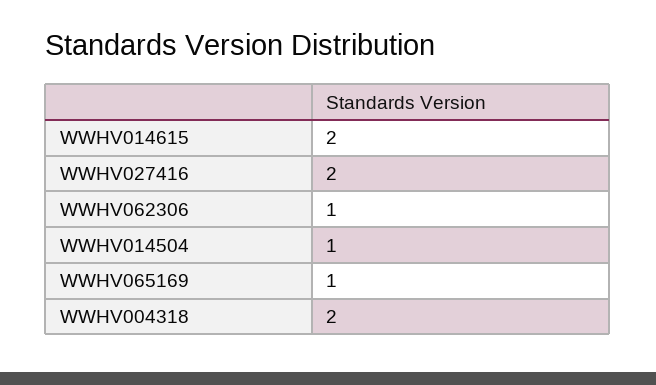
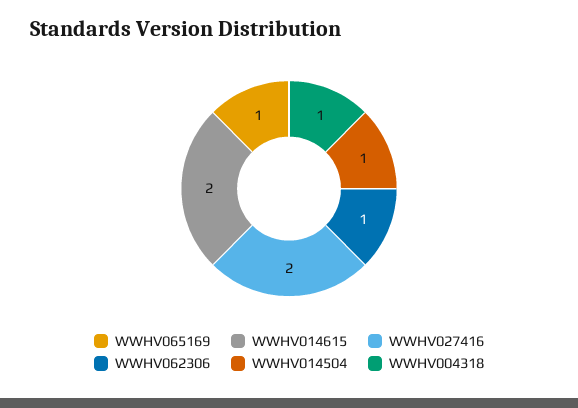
  {
    "WWHV014615": 2,
    "WWHV027416": 2,
    "WWHV062306": 1,
    "WWHV014504": 1,
    "WWHV065169": 1,
-   "WWHV004318": 2
+   "WWHV004318": 1
  }

